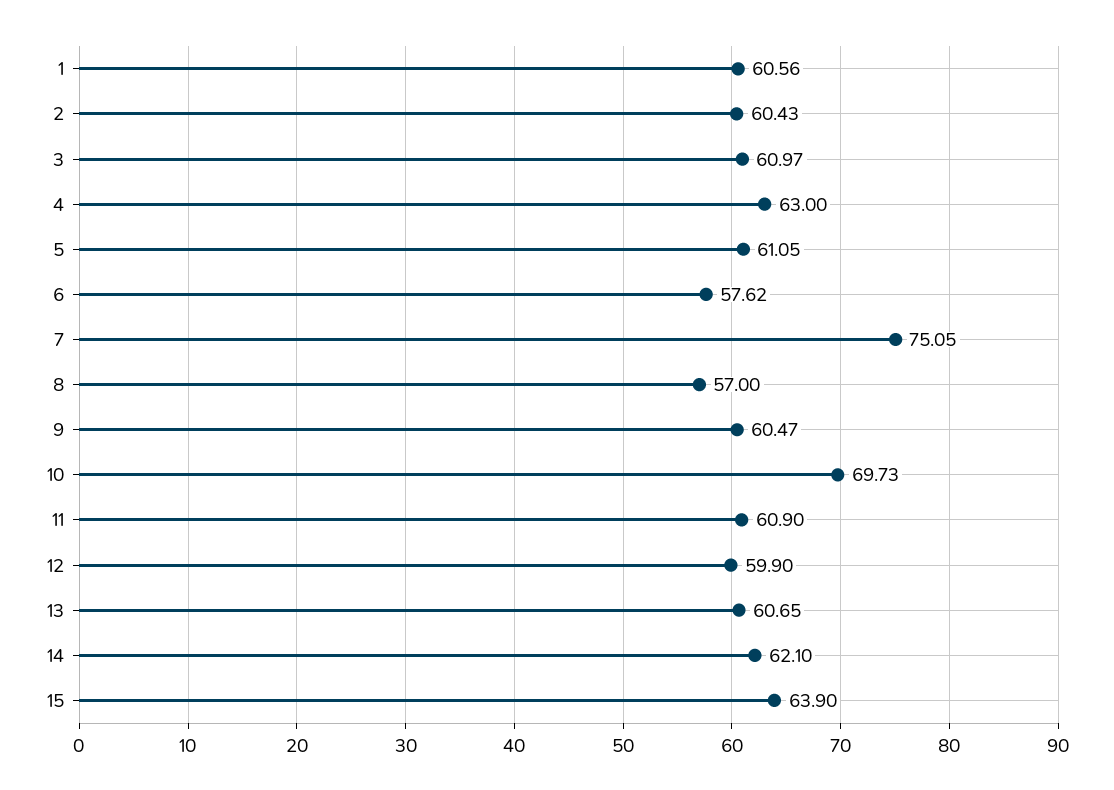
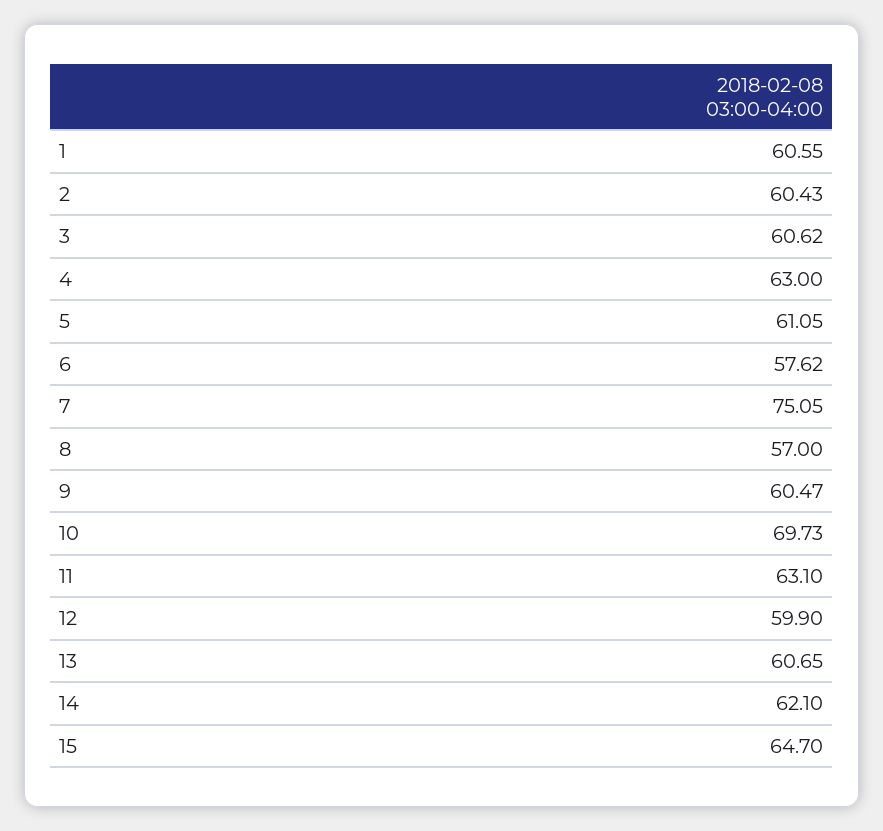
  {
-   "1": 60.56,
+   "1": 60.55,
    "2": 60.43,
-   "3": 60.97,
+   "3": 60.62,
    "4": 63,
    "5": 61.05,
    "6": 57.62,
    "7": 75.05,
    "8": 57,
    "9": 60.47,
    "10": 69.73,
-   "11": 60.9,
+   "11": 63.1,
    "12": 59.9,
    "13": 60.65,
    "14": 62.1,
-   "15": 63.9
+   "15": 64.7
  }

